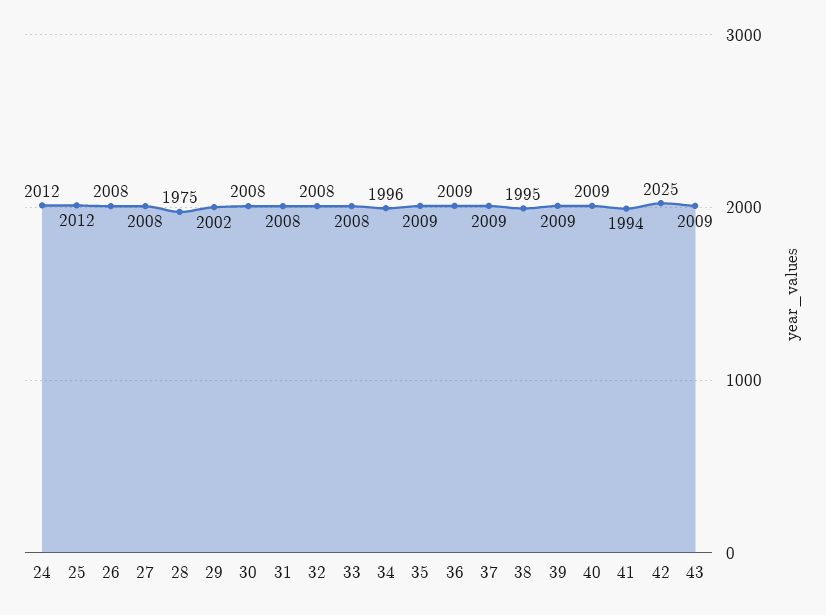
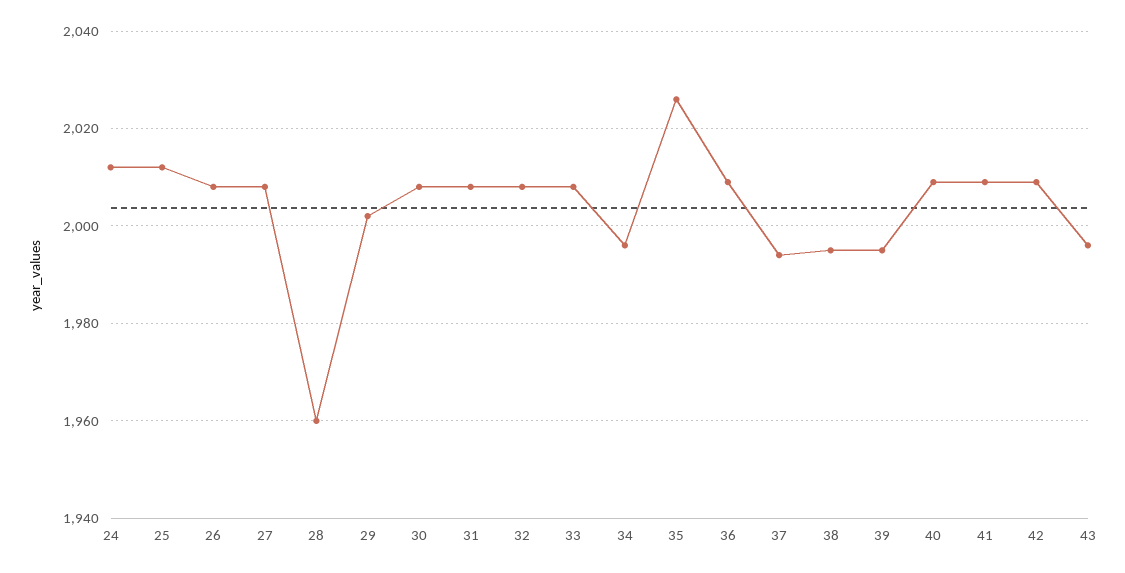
  {
    "24": 2012,
    "25": 2012,
    "26": 2008,
    "27": 2008,
-   "28": 1975,
+   "28": 1960,
    "29": 2002,
    "30": 2008,
    "31": 2008,
    "32": 2008,
    "33": 2008,
    "34": 1996,
-   "35": 2009,
+   "35": 2025,
    "36": 2009,
-   "37": 2009,
+   "37": 1995,
    "38": 1995,
-   "39": 2009,
+   "39": 1995,
    "40": 2009,
-   "41": 1994,
+   "41": 2010,
-   "42": 2025,
+   "42": 2010,
-   "43": 2009
+   "43": 1995
  }

